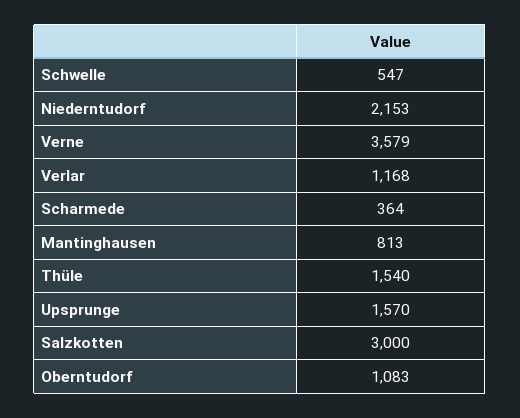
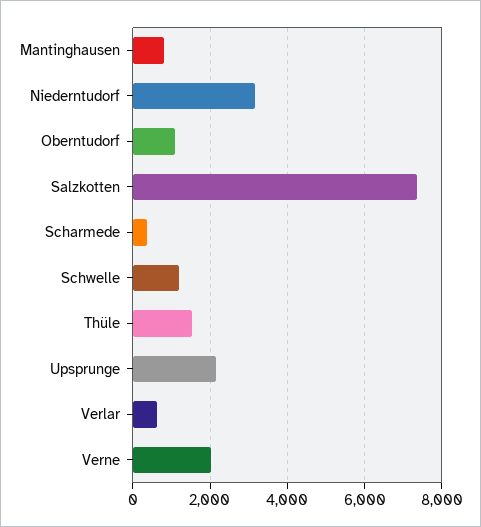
  {
-   "Schwelle": 547,
+   "Schwelle": 1200,
-   "Niederntudorf": 2153,
+   "Niederntudorf": 3200,
-   "Verne": 3579,
+   "Verne": 2000,
-   "Verlar": 1168,
+   "Verlar": 600,
    "Scharmede": 364,
    "Mantinghausen": 813,
    "Thüle": 1540,
-   "Upsprunge": 1570,
+   "Upsprunge": 2200,
-   "Salzkotten": 3000,
+   "Salzkotten": 7400,
    "Oberntudorf": 1083
  }

